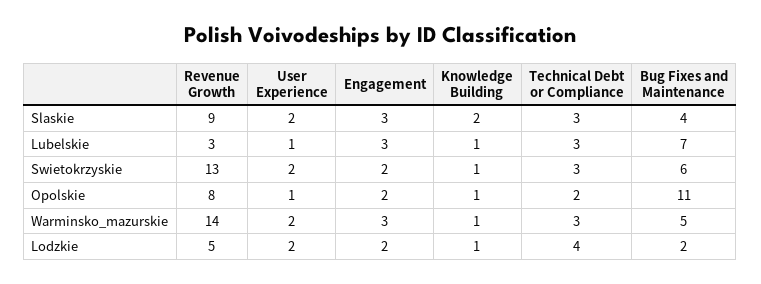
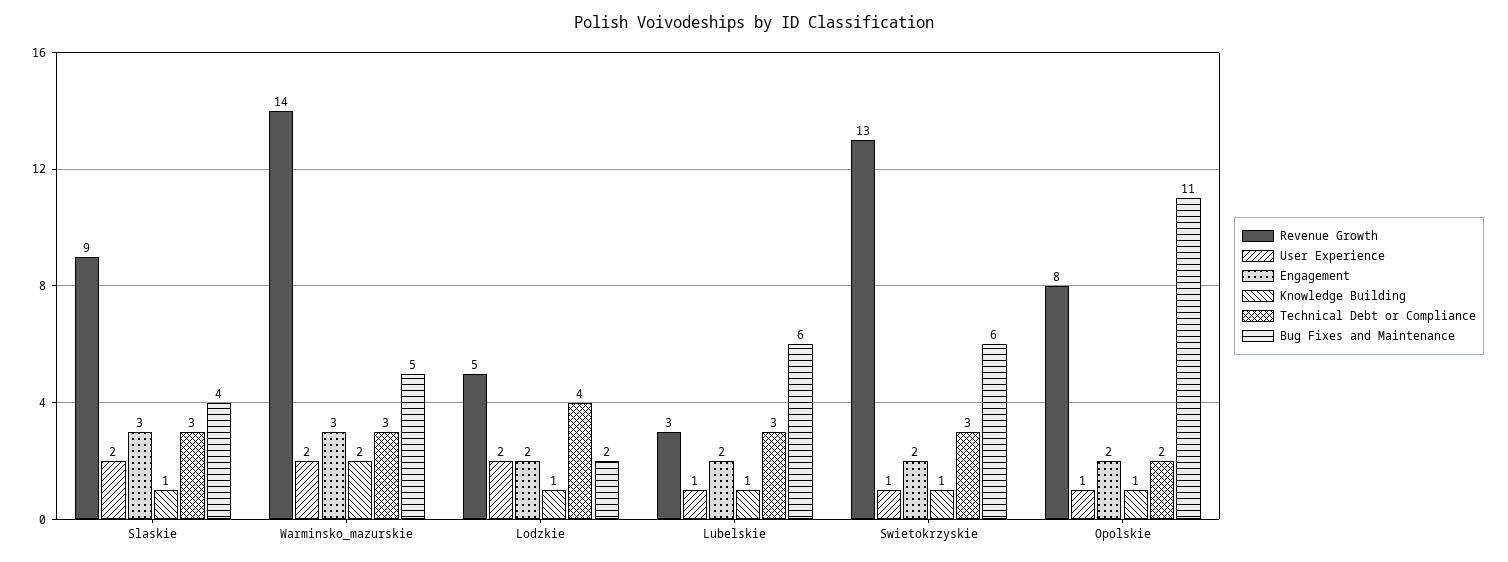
  {
    "Revenue Growth": {
      "Slaskie": 9,
      "Lubelskie": 3,
      "Swietokrzyskie": 13,
      "Opolskie": 8,
      "Warminsko_mazurskie": 14,
      "Lodzkie": 5
    },
    "User Experience": {
      "Slaskie": 2,
      "Lubelskie": 1,
-     "Swietokrzyskie": 2,
+     "Swietokrzyskie": 1,
      "Opolskie": 1,
      "Warminsko_mazurskie": 2,
      "Lodzkie": 2
    },
    "Engagement": {
      "Slaskie": 3,
-     "Lubelskie": 3,
+     "Lubelskie": 2,
      "Swietokrzyskie": 2,
      "Opolskie": 2,
      "Warminsko_mazurskie": 3,
      "Lodzkie": 2
    },
    "Knowledge Building": {
-     "Slaskie": 2,
+     "Slaskie": 1,
      "Lubelskie": 1,
      "Swietokrzyskie": 1,
      "Opolskie": 1,
-     "Warminsko_mazurskie": 1,
+     "Warminsko_mazurskie": 2,
      "Lodzkie": 1
    },
    "Technical Debt or Compliance": {
      "Slaskie": 3,
      "Lubelskie": 3,
      "Swietokrzyskie": 3,
      "Opolskie": 2,
      "Warminsko_mazurskie": 3,
      "Lodzkie": 4
    },
    "Bug Fixes and Maintenance": {
      "Slaskie": 4,
-     "Lubelskie": 7,
+     "Lubelskie": 6,
      "Swietokrzyskie": 6,
      "Opolskie": 11,
      "Warminsko_mazurskie": 5,
      "Lodzkie": 2
    }
  }

